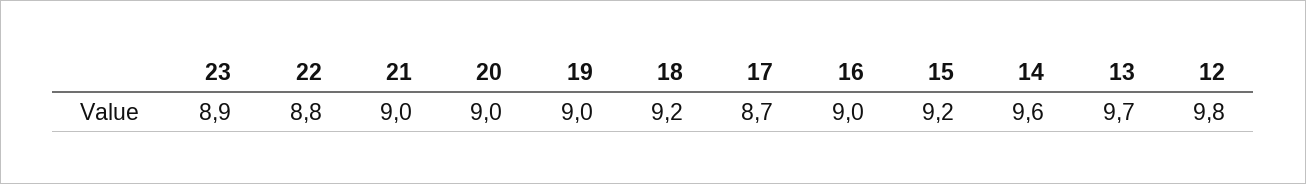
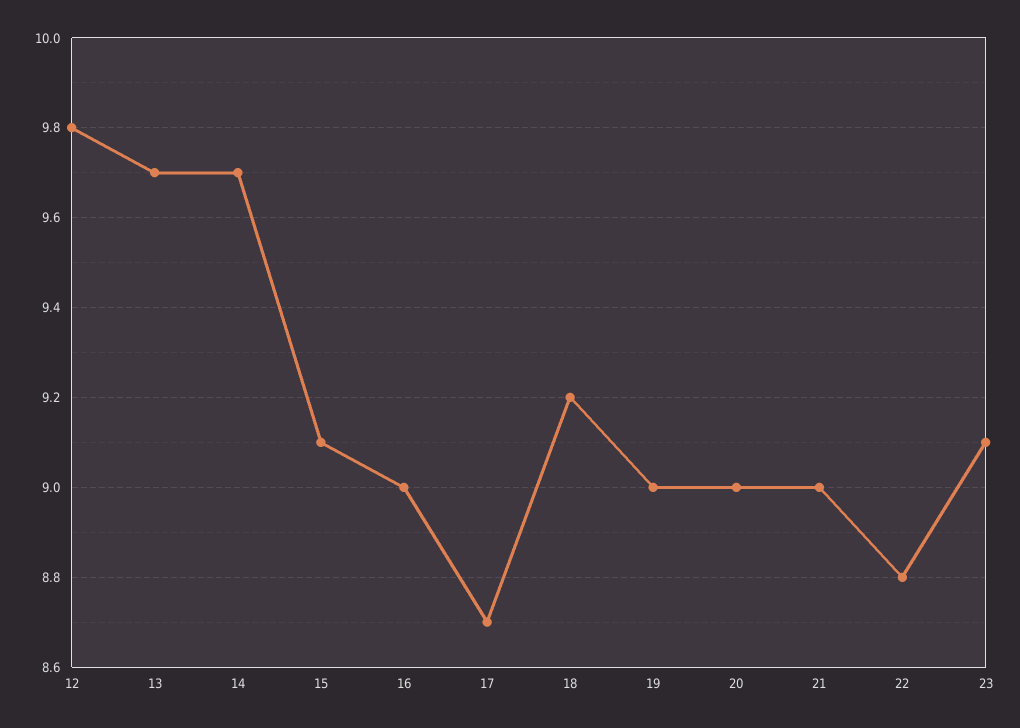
  {
-   "23": 8.9,
+   "23": 9.1,
    "22": 8.8,
    "21": 9,
    "20": 9,
    "19": 9,
    "18": 9.2,
    "17": 8.7,
    "16": 9,
-   "15": 9.2,
+   "15": 9.1,
-   "14": 9.6,
+   "14": 9.7,
    "13": 9.7,
    "12": 9.8
  }

